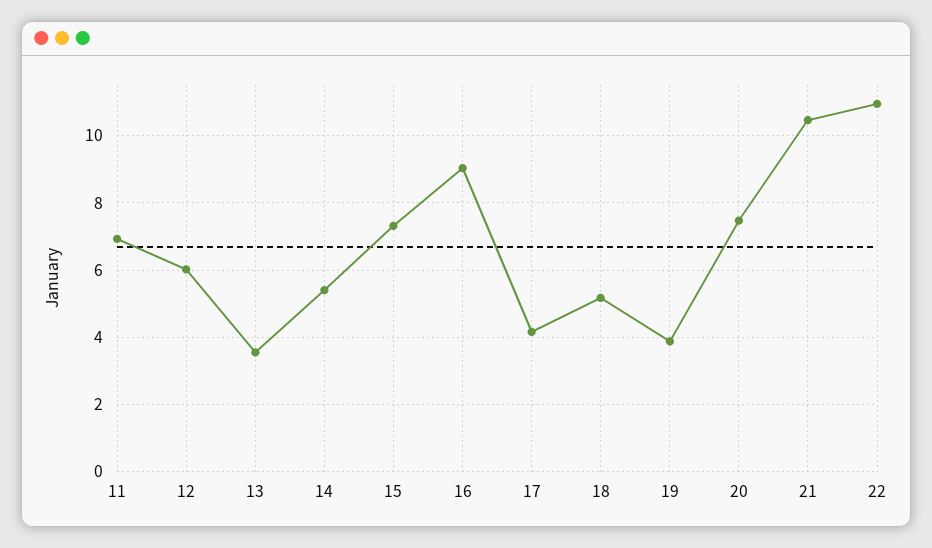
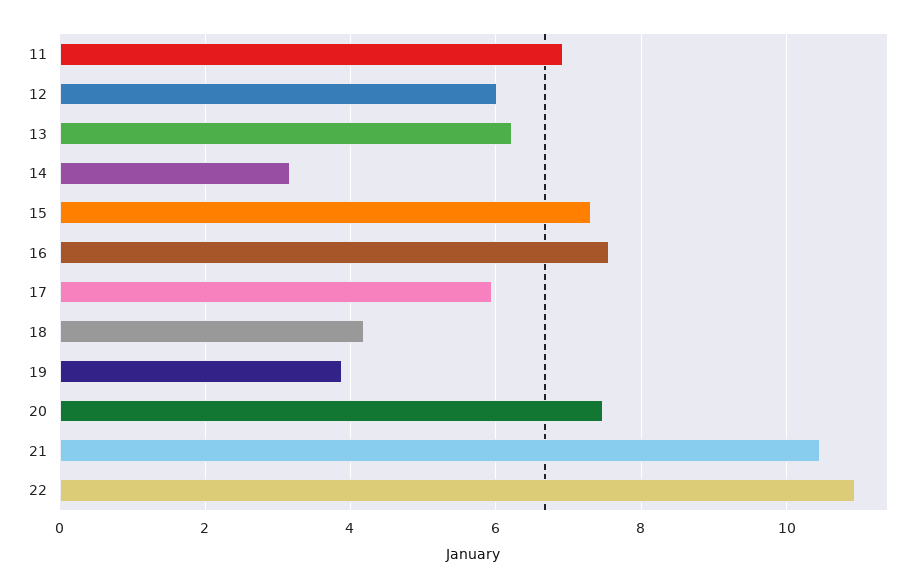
  {
    "11": 7,
    "12": 6,
-   "13": 3.6,
+   "13": 6.2,
-   "14": 5.4,
+   "14": 3.2,
    "15": 7.4,
-   "16": 9,
+   "16": 7.6,
-   "17": 4.2,
+   "17": 6,
-   "18": 5.2,
+   "18": 4.2,
    "19": 3.8,
    "20": 7.4,
    "21": 10.4,
    "22": 11
  }

